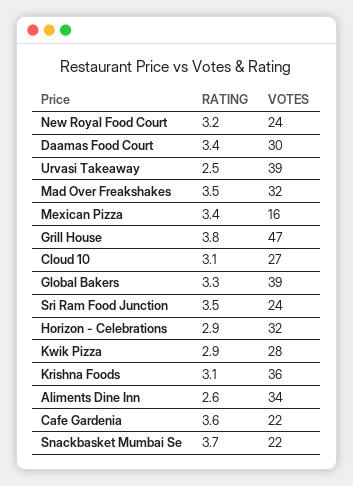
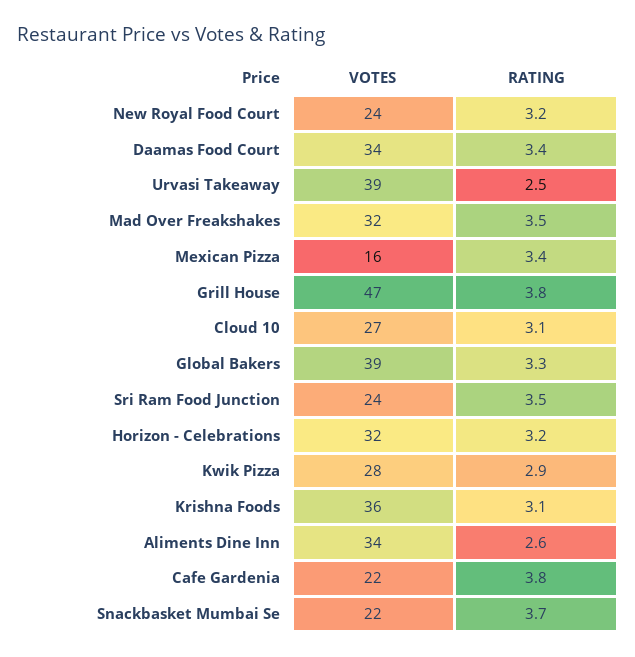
  {
    "RATING": {
      "New Royal Food Court": 3.2,
      "Daamas Food Court": 3.4,
      "Urvasi Takeaway": 2.5,
      "Mad Over Freakshakes": 3.5,
      "Mexican Pizza": 3.4,
      "Grill House": 3.8,
      "Cloud 10": 3.1,
      "Global Bakers": 3.3,
      "Sri Ram Food Junction": 3.5,
-     "Horizon - Celebrations": 2.9,
+     "Horizon - Celebrations": 3.2,
      "Kwik Pizza": 2.9,
      "Krishna Foods": 3.1,
      "Aliments Dine Inn": 2.6,
-     "Cafe Gardenia": 3.6,
+     "Cafe Gardenia": 3.8,
      "Snackbasket Mumbai Se": 3.7
    },
    "VOTES": {
      "New Royal Food Court": 24,
-     "Daamas Food Court": 30,
+     "Daamas Food Court": 34,
      "Urvasi Takeaway": 39,
      "Mad Over Freakshakes": 32,
      "Mexican Pizza": 16,
      "Grill House": 47,
      "Cloud 10": 27,
      "Global Bakers": 39,
      "Sri Ram Food Junction": 24,
      "Horizon - Celebrations": 32,
      "Kwik Pizza": 28,
      "Krishna Foods": 36,
      "Aliments Dine Inn": 34,
      "Cafe Gardenia": 22,
      "Snackbasket Mumbai Se": 22
    }
  }

